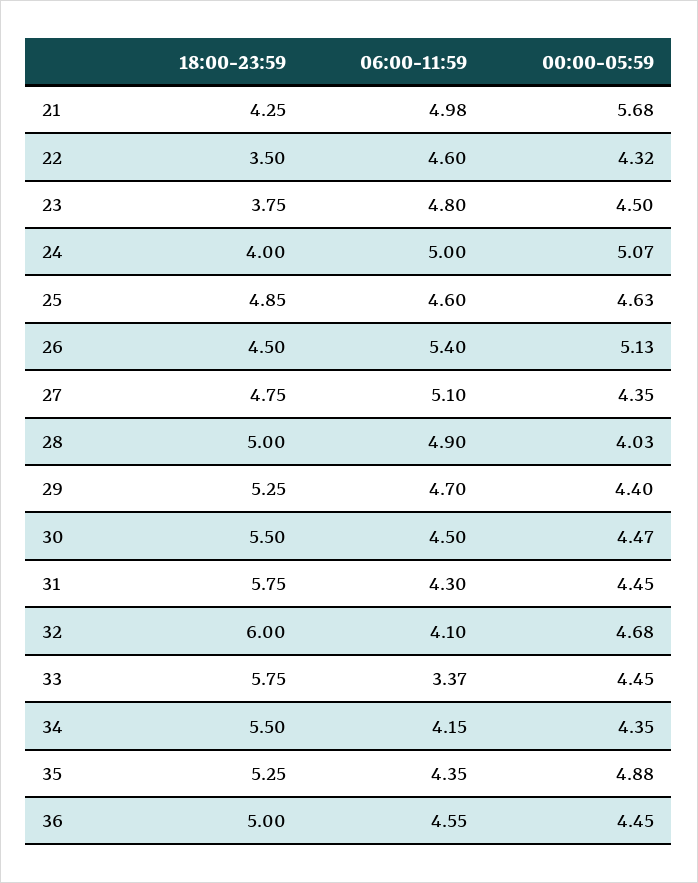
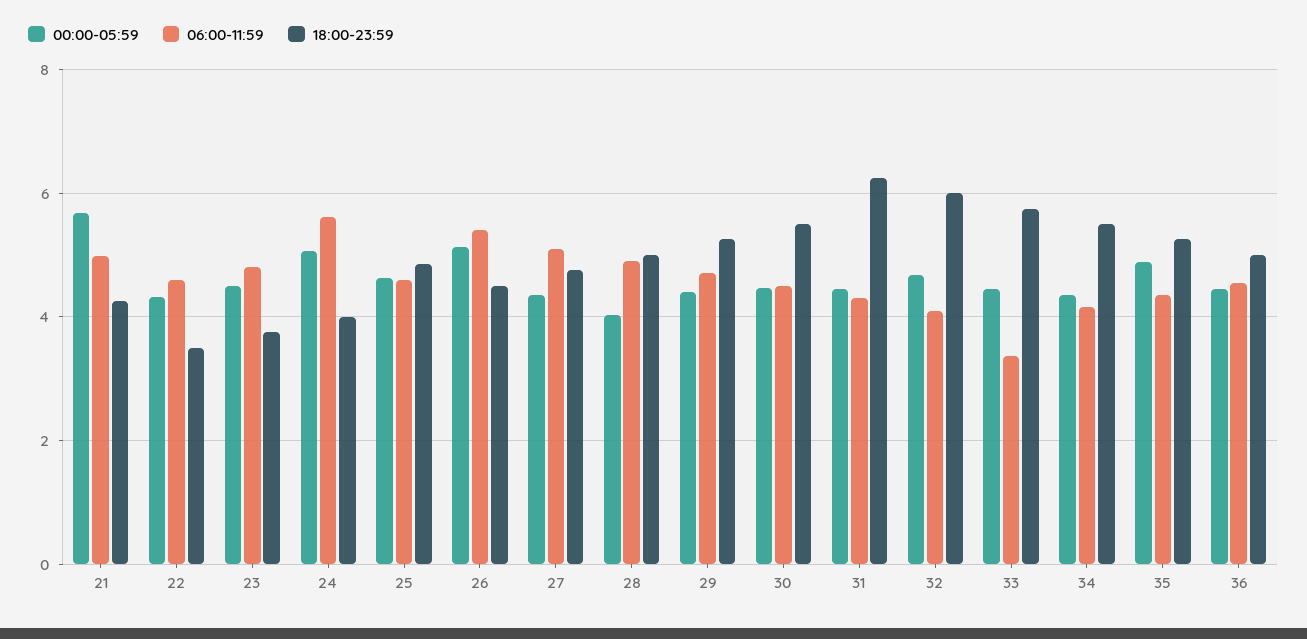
  {
    "18:00-23:59": {
      "21": 4.25,
      "22": 3.5,
      "23": 3.75,
      "24": 4,
      "25": 4.85,
      "26": 4.5,
      "27": 4.75,
      "28": 5,
      "29": 5.25,
      "30": 5.5,
-     "31": 5.75,
+     "31": 6.2,
      "32": 6,
      "33": 5.75,
      "34": 5.5,
      "35": 5.25,
      "36": 5
    },
    "06:00-11:59": {
      "21": 4.98,
      "22": 4.6,
      "23": 4.8,
-     "24": 5,
+     "24": 5.6,
      "25": 4.6,
      "26": 5.4,
      "27": 5.1,
      "28": 4.9,
      "29": 4.7,
      "30": 4.5,
      "31": 4.3,
      "32": 4.1,
      "33": 3.37,
      "34": 4.15,
      "35": 4.35,
      "36": 4.55
    },
    "00:00-05:59": {
      "21": 5.68,
      "22": 4.32,
      "23": 4.5,
      "24": 5.07,
      "25": 4.63,
      "26": 5.13,
      "27": 4.35,
      "28": 4.03,
      "29": 4.4,
      "30": 4.47,
      "31": 4.45,
      "32": 4.68,
      "33": 4.45,
      "34": 4.35,
      "35": 4.88,
      "36": 4.45
    }
  }

